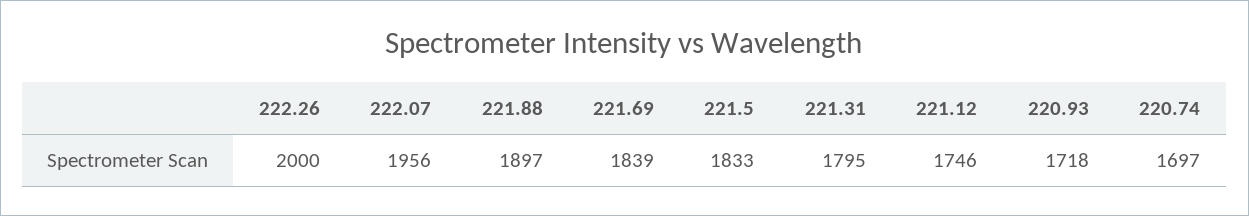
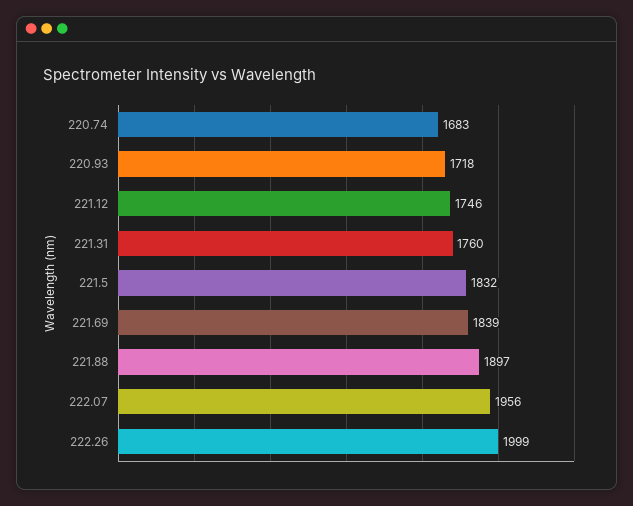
  {
-   "222.26": 2000,
+   "222.26": 1999,
    "222.07": 1956,
    "221.88": 1897,
    "221.69": 1839,
-   "221.5": 1833,
+   "221.5": 1832,
-   "221.31": 1795,
+   "221.31": 1760,
    "221.12": 1746,
    "220.93": 1718,
-   "220.74": 1697
+   "220.74": 1683
  }

